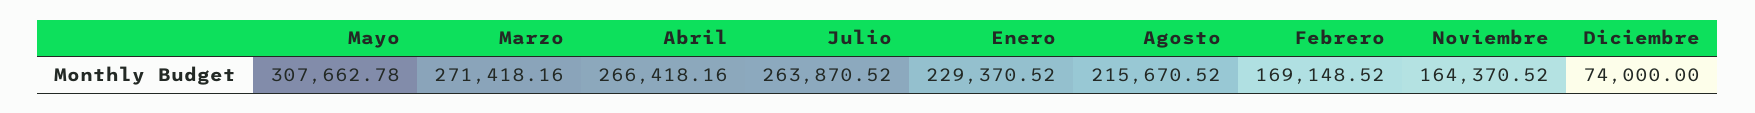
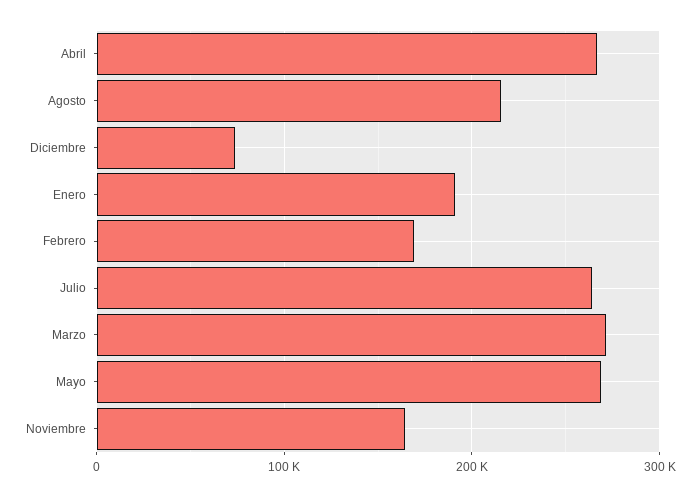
  {
-   "Mayo": 307662.78,
+   "Mayo": 270000,
    "Marzo": 271418.16,
    "Abril": 266418.16,
    "Julio": 263870.52,
-   "Enero": 229370.52,
+   "Enero": 190000,
    "Agosto": 215670.52,
    "Febrero": 169148.52,
    "Noviembre": 164370.52,
    "Diciembre": 74000
  }

